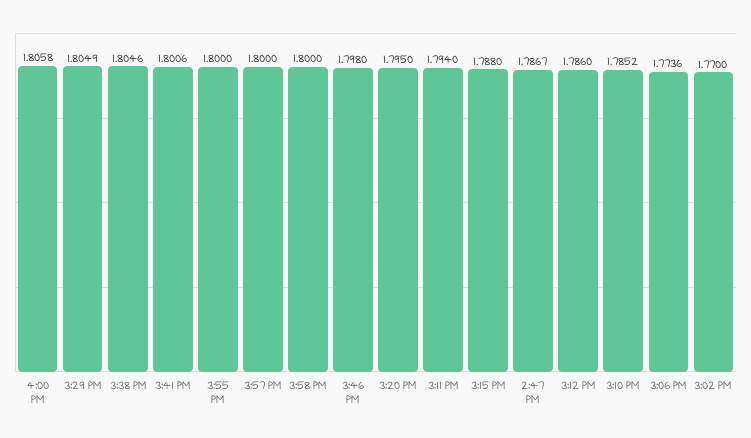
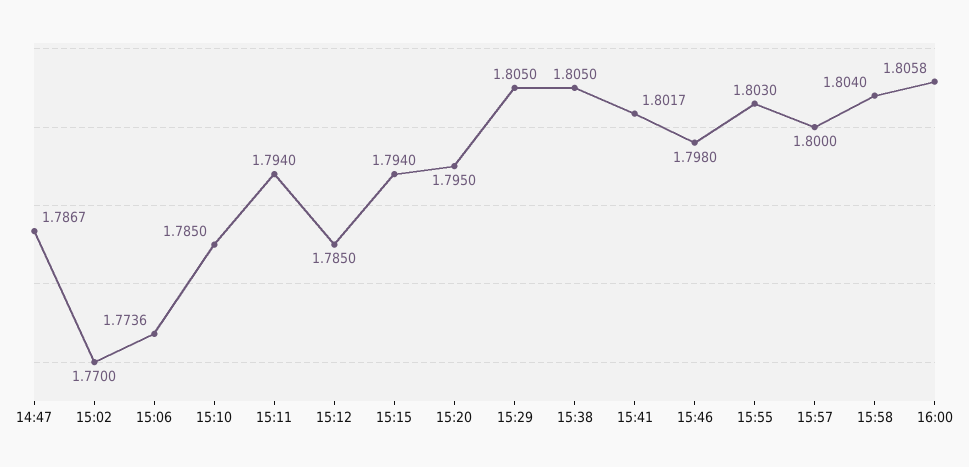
  {
    "4:00 PM": 1.8058,
-   "3:29 PM": 1.8049,
+   "3:29 PM": 1.805,
-   "3:38 PM": 1.8046,
+   "3:38 PM": 1.805,
-   "3:41 PM": 1.8006,
+   "3:41 PM": 1.8017,
-   "3:55 PM": 1.8,
+   "3:55 PM": 1.803,
    "3:57 PM": 1.8,
-   "3:58 PM": 1.8,
+   "3:58 PM": 1.804,
    "3:46 PM": 1.798,
    "3:20 PM": 1.795,
    "3:11 PM": 1.794,
-   "3:15 PM": 1.788,
+   "3:15 PM": 1.794,
    "2:47 PM": 1.7867,
-   "3:12 PM": 1.786,
+   "3:12 PM": 1.785,
-   "3:10 PM": 1.7852,
+   "3:10 PM": 1.785,
    "3:06 PM": 1.7736,
    "3:02 PM": 1.77
  }

